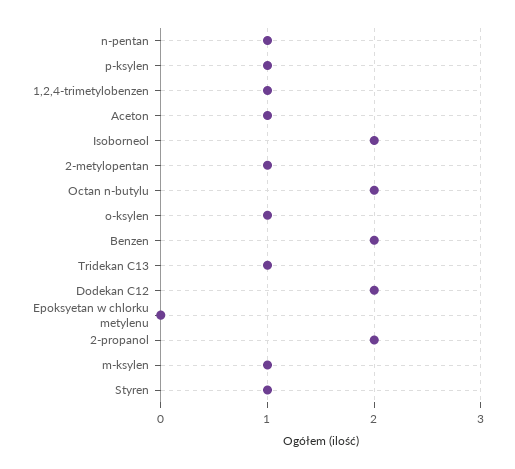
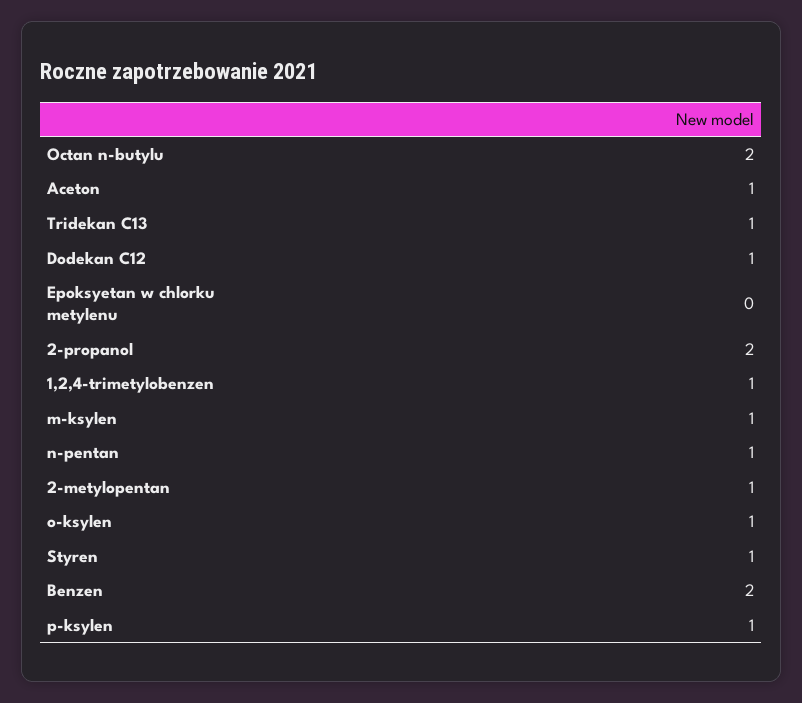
  {
    "n-pentan": 1,
    "p-ksylen": 1,
    "1,2,4-trimetylobenzen": 1,
    "Aceton": 1,
-   "Isoborneol": 2,
    "2-metylopentan": 1,
    "Octan n-butylu": 2,
    "o-ksylen": 1,
    "Benzen": 2,
    "Tridekan C13": 1,
-   "Dodekan C12": 2,
+   "Dodekan C12": 1,
    "Epoksyetan w chlorku metylenu": 0,
    "2-propanol": 2,
    "m-ksylen": 1,
    "Styren": 1
  }

